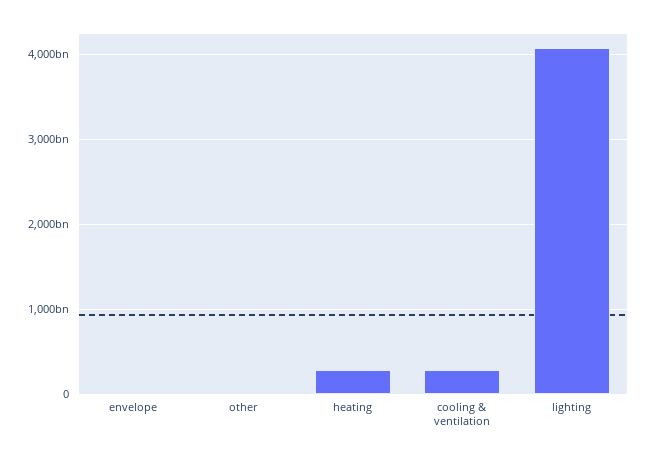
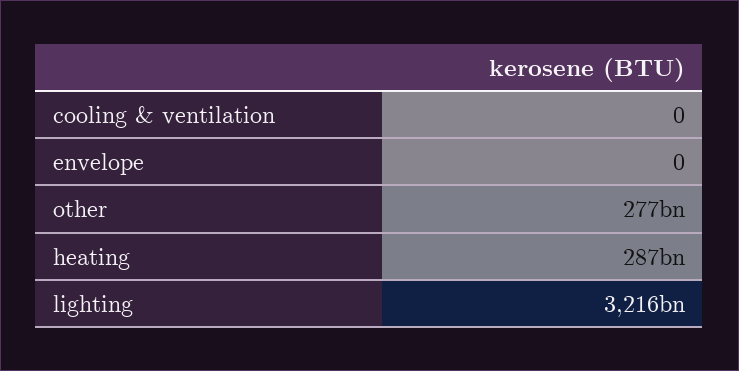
  {
    "envelope": 0,
-   "other": 0,
+   "other": 277000000000,
    "heating": 287000000000,
-   "cooling & ventilation": 300000000000,
+   "cooling & ventilation": 0,
-   "lighting": 4100000000000
+   "lighting": 3216000000000
  }

